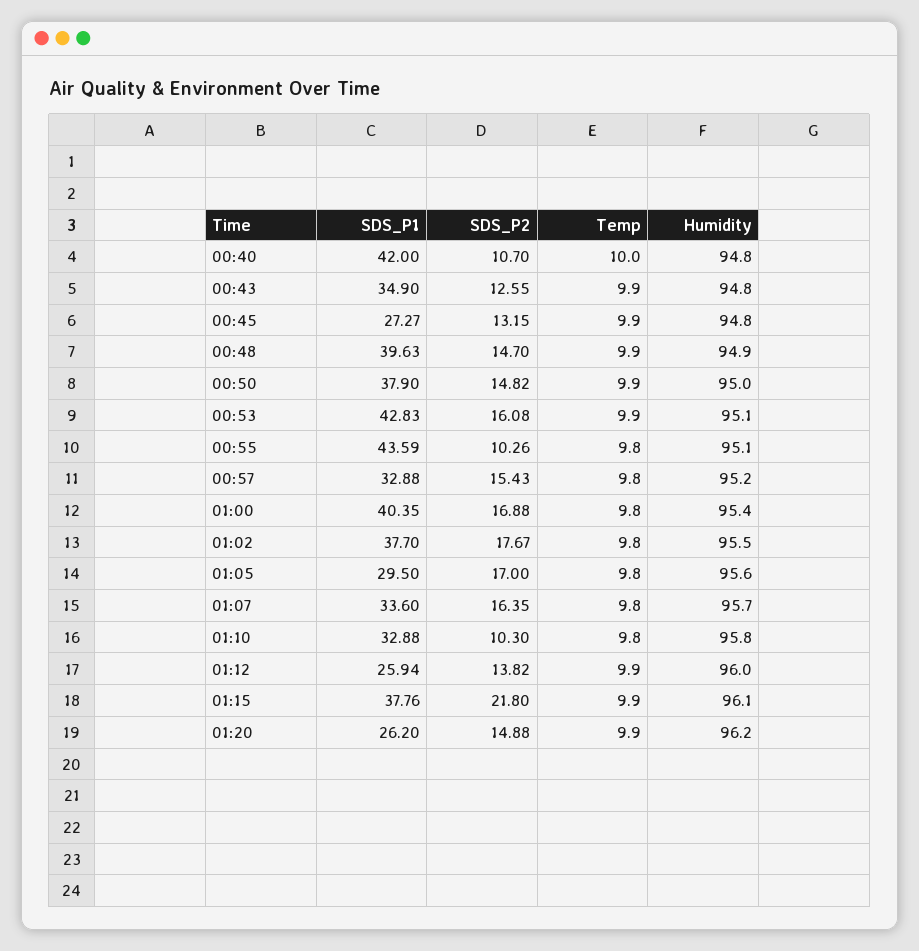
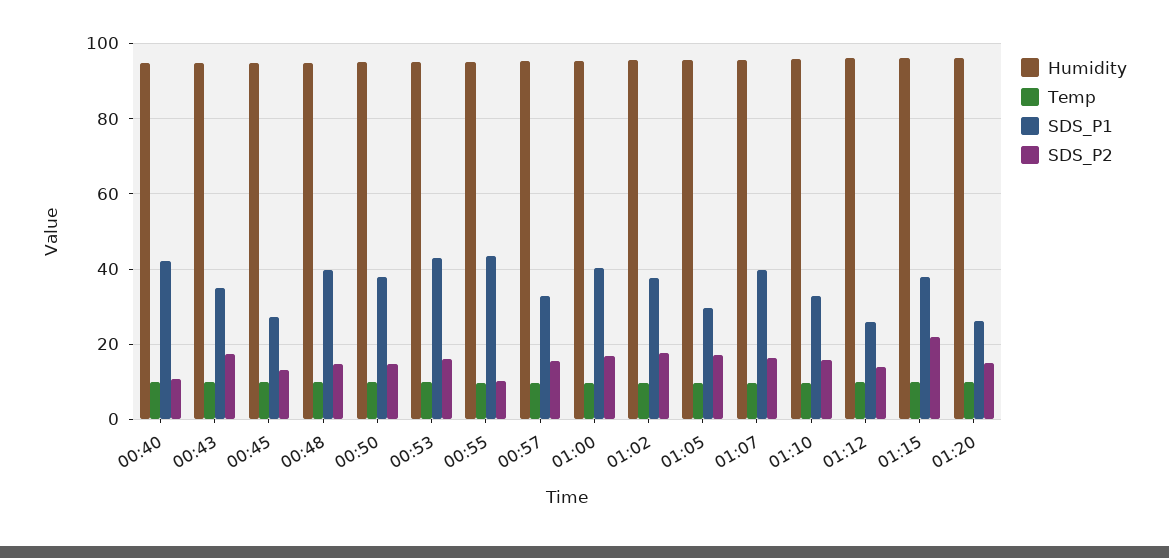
  {
    "SDS_P1": {
      "00:40": 42,
      "00:43": 34.9,
      "00:45": 27.27,
      "00:48": 39.63,
      "00:50": 37.9,
      "00:53": 42.83,
      "00:55": 43.59,
      "00:57": 32.88,
      "01:00": 40.35,
      "01:02": 37.7,
      "01:05": 29.5,
-     "01:07": 33.6,
+     "01:07": 40,
      "01:10": 32.88,
      "01:12": 25.94,
      "01:15": 37.76,
      "01:20": 26.2
    },
    "SDS_P2": {
      "00:40": 10.7,
-     "00:43": 12.55,
+     "00:43": 18,
      "00:45": 13.15,
      "00:48": 14.7,
      "00:50": 14.82,
      "00:53": 16.08,
      "00:55": 10.26,
      "00:57": 15.43,
      "01:00": 16.88,
      "01:02": 17.67,
      "01:05": 17,
      "01:07": 16.35,
-     "01:10": 10.3,
+     "01:10": 16,
      "01:12": 13.82,
      "01:15": 21.8,
      "01:20": 14.88
    },
    "Temp": {
      "00:40": 10,
      "00:43": 9.9,
      "00:45": 9.9,
      "00:48": 9.9,
      "00:50": 9.9,
      "00:53": 9.9,
      "00:55": 9.8,
      "00:57": 9.8,
      "01:00": 9.8,
      "01:02": 9.8,
      "01:05": 9.8,
      "01:07": 9.8,
      "01:10": 9.8,
      "01:12": 9.9,
      "01:15": 9.9,
      "01:20": 9.9
    },
    "Humidity": {
      "00:40": 94.8,
      "00:43": 94.8,
      "00:45": 94.8,
      "00:48": 94.9,
      "00:50": 95,
      "00:53": 95.1,
      "00:55": 95.1,
      "00:57": 95.2,
      "01:00": 95.4,
      "01:02": 95.5,
      "01:05": 95.6,
      "01:07": 95.7,
      "01:10": 95.8,
      "01:12": 96,
      "01:15": 96.1,
      "01:20": 96.2
    }
  }

